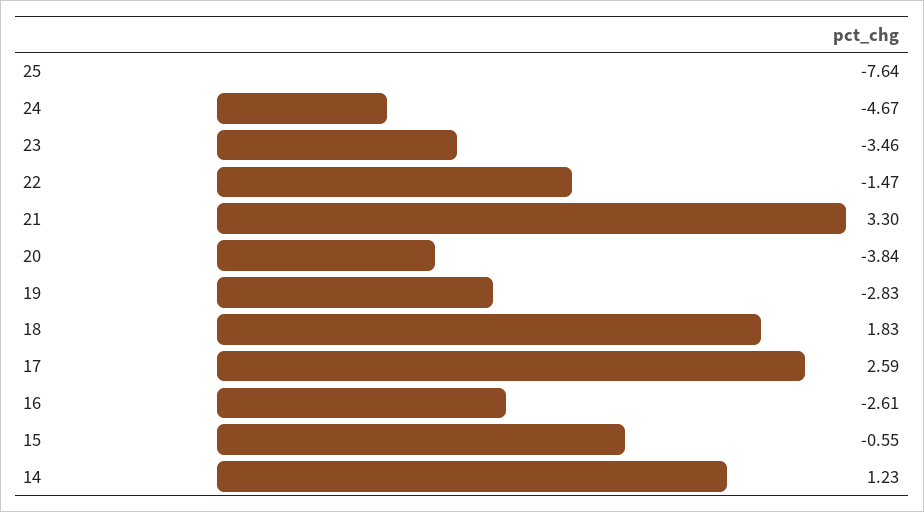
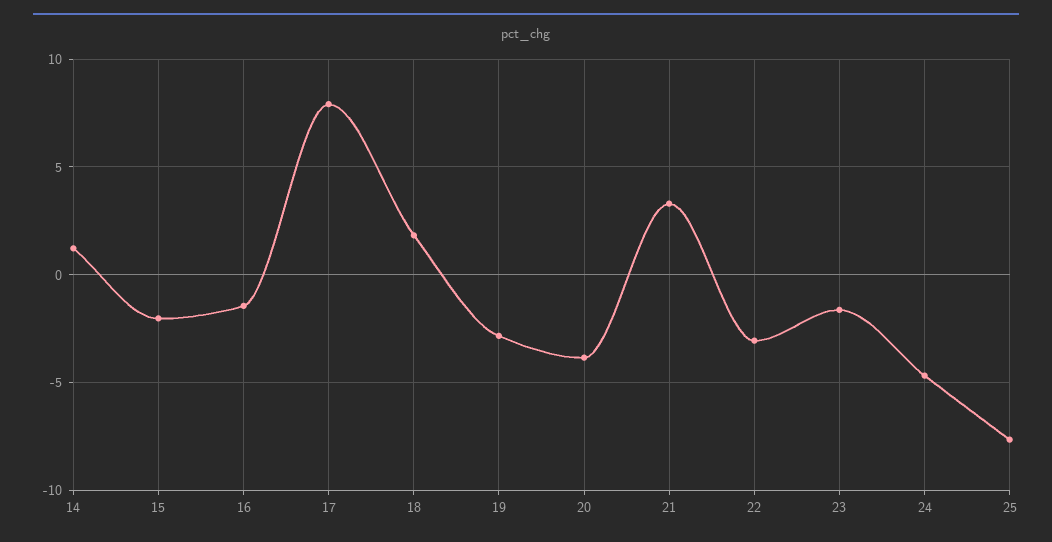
  {
    "25": -7.64,
    "24": -4.67,
-   "23": -3.46,
+   "23": -1.5,
-   "22": -1.47,
+   "22": -3,
    "21": 3.3,
    "20": -3.84,
    "19": -2.83,
    "18": 1.83,
-   "17": 2.59,
+   "17": 8,
-   "16": -2.61,
+   "16": -1.5,
-   "15": -0.55,
+   "15": -2,
    "14": 1.23
  }

